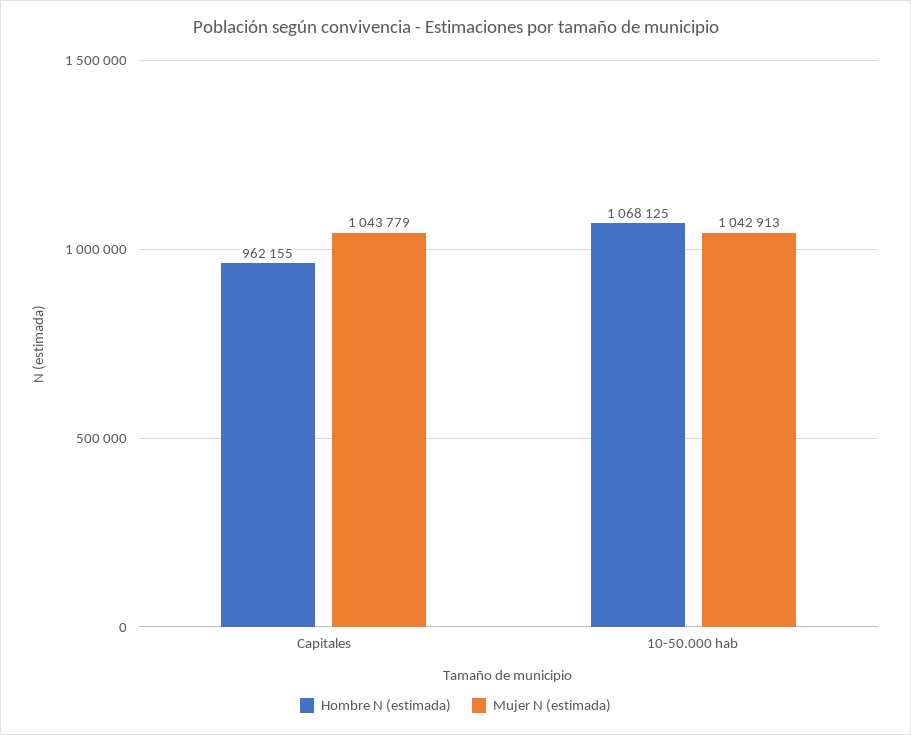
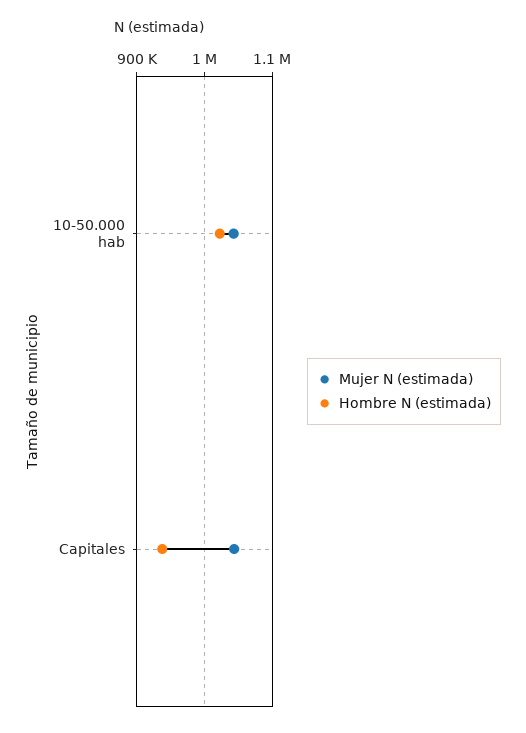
  {
    "Hombre N (estimada)": {
-     "Capitales": 962155,
+     "Capitales": 940000,
-     "10-50.000 hab": 1068125
+     "10-50.000 hab": 1020000
    },
    "Mujer N (estimada)": {
      "Capitales": 1043779,
      "10-50.000 hab": 1042913
    }
  }

